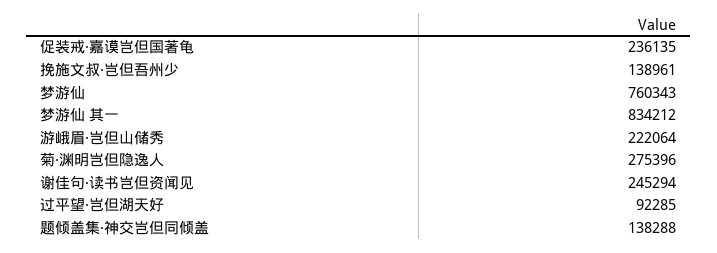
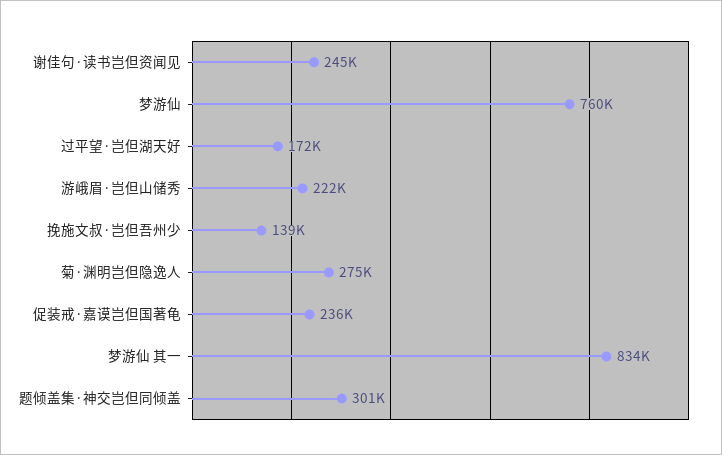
  {
    "促装戒·嘉谟岂但国著龟": 236135,
    "挽施文叔·岂但吾州少": 138961,
    "梦游仙": 760343,
    "梦游仙 其一": 834212,
    "游峨眉·岂但山储秀": 222064,
    "菊·渊明岂但隐逸人": 275396,
    "谢佳句·读书岂但资闻见": 245294,
-   "过平望·岂但湖天好": 92285,
+   "过平望·岂但湖天好": 172000,
-   "题倾盖集·神交岂但同倾盖": 138288
+   "题倾盖集·神交岂但同倾盖": 301000
  }

